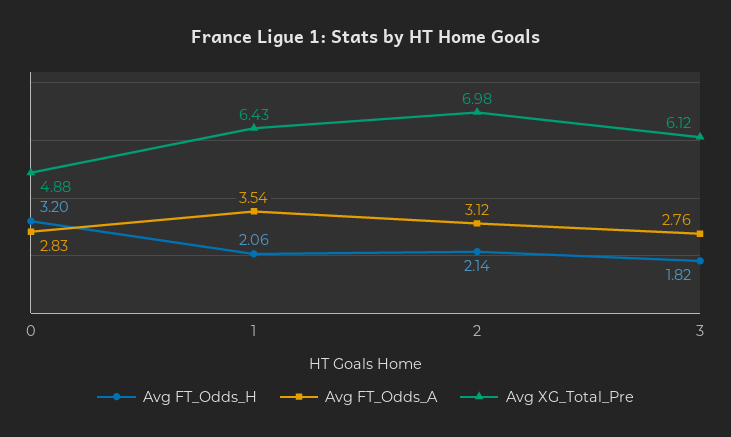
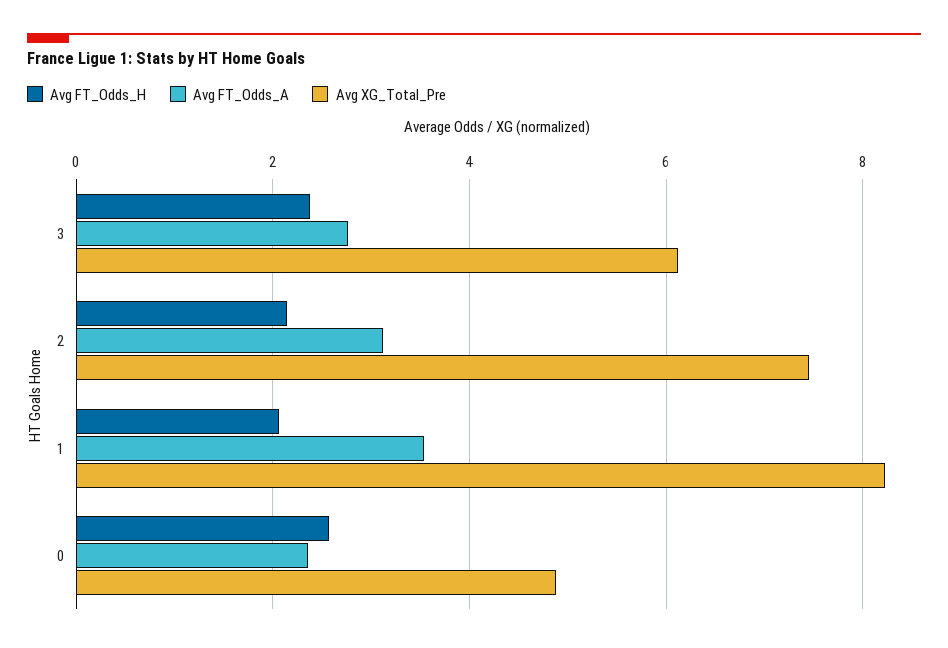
  {
    "Avg FT_Odds_H": {
-     "0": 3.2,
+     "0": 2.6,
      "1": 2.06,
      "2": 2.14,
-     "3": 1.82
+     "3": 2.4
    },
    "Avg FT_Odds_A": {
-     "0": 2.83,
+     "0": 2.4,
      "1": 3.54,
      "2": 3.12,
      "3": 2.76
    },
    "Avg XG_Total_Pre": {
      "0": 4.88,
-     "1": 6.43,
+     "1": 8.2,
-     "2": 6.98,
+     "2": 7.4,
      "3": 6.12
    }
  }

